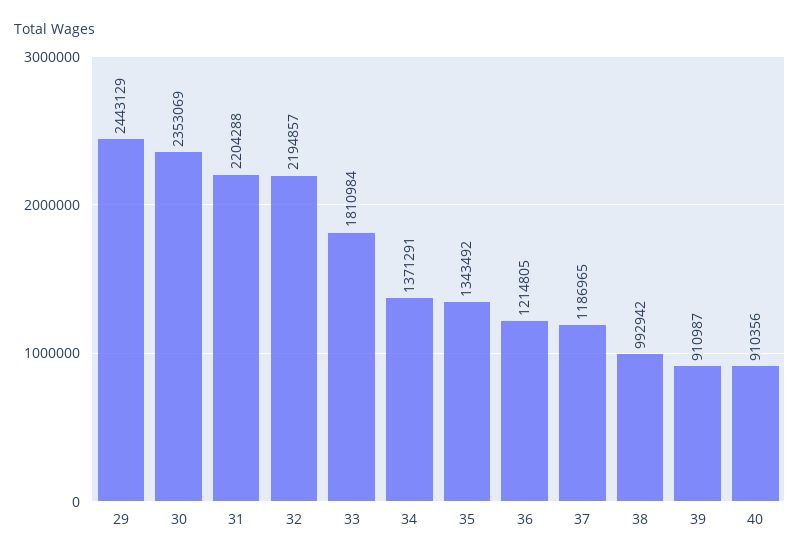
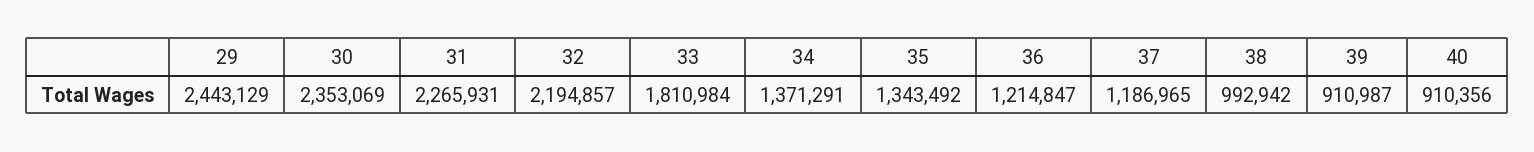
  {
    "29": 2443129,
    "30": 2353069,
-   "31": 2204288,
+   "31": 2265931,
    "32": 2194857,
    "33": 1810984,
    "34": 1371291,
    "35": 1343492,
-   "36": 1214805,
+   "36": 1214847,
    "37": 1186965,
    "38": 992942,
    "39": 910987,
    "40": 910356
  }

